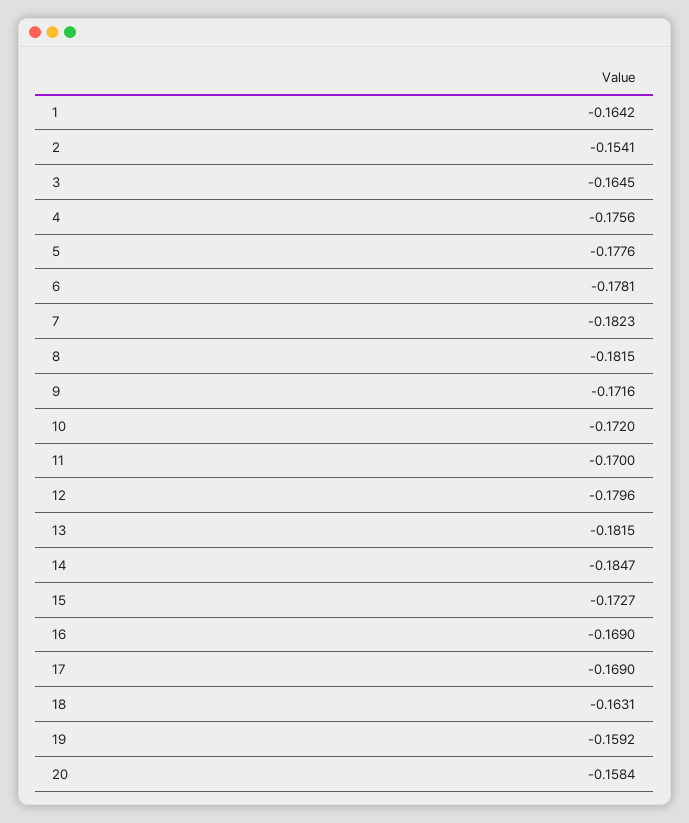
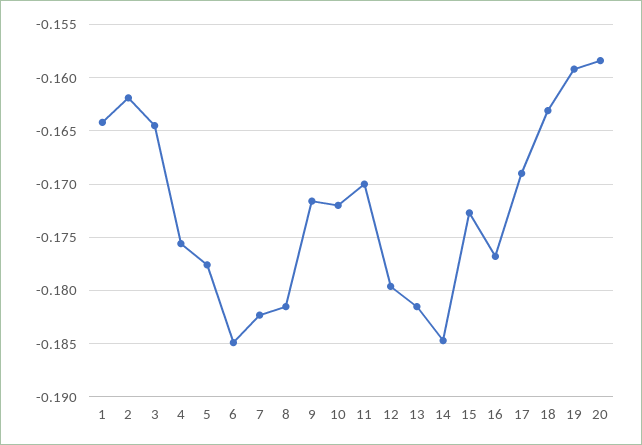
  {
    "1": -0.1642,
-   "2": -0.1541,
+   "2": -0.162,
    "3": -0.1645,
    "4": -0.1756,
    "5": -0.1776,
-   "6": -0.1781,
+   "6": -0.185,
    "7": -0.1823,
    "8": -0.1815,
    "9": -0.1716,
    "10": -0.172,
    "11": -0.17,
    "12": -0.1796,
    "13": -0.1815,
    "14": -0.1847,
    "15": -0.1727,
-   "16": -0.169,
+   "16": -0.177,
    "17": -0.169,
    "18": -0.1631,
    "19": -0.1592,
    "20": -0.1584
  }

